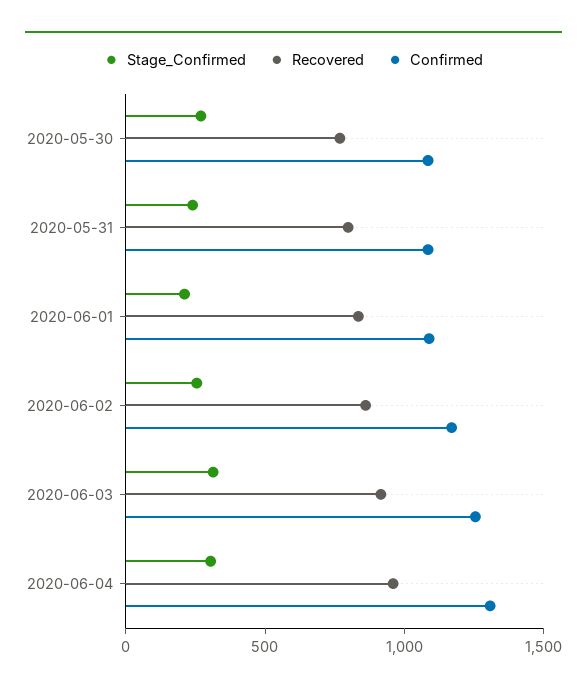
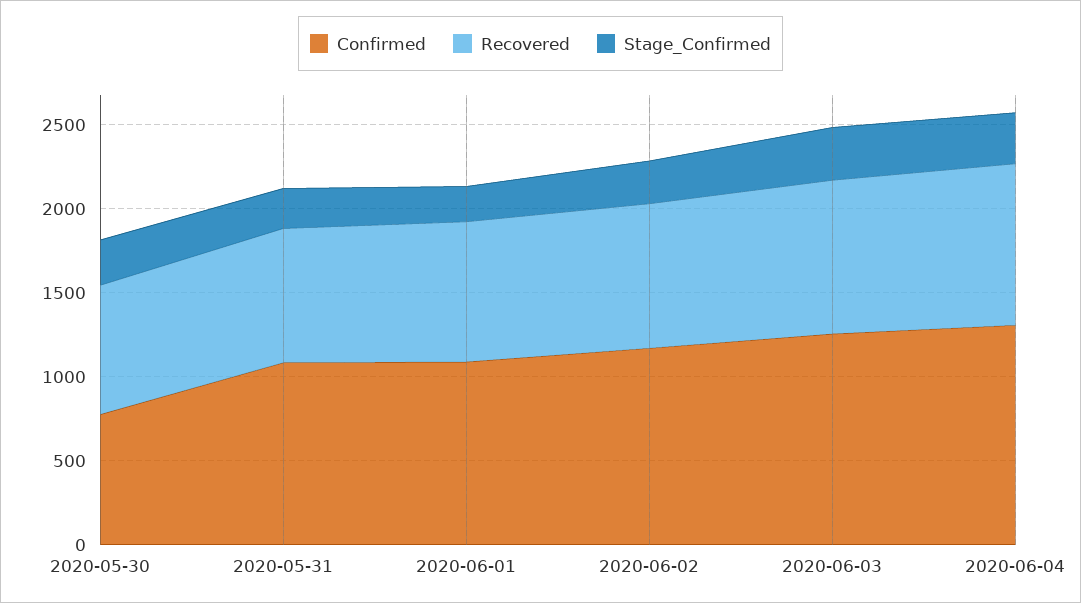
  {
    "Stage_Confirmed": {
      "2020-05-30": 300,
      "2020-05-31": 200,
      "2020-06-01": 200,
      "2020-06-02": 300,
      "2020-06-03": 300,
      "2020-06-04": 300
    },
    "Recovered": {
      "2020-05-30": 800,
      "2020-05-31": 800,
      "2020-06-01": 800,
      "2020-06-02": 900,
      "2020-06-03": 900,
      "2020-06-04": 1000
    },
    "Confirmed": {
-     "2020-05-30": 1100,
+     "2020-05-30": 800,
      "2020-05-31": 1100,
      "2020-06-01": 1100,
      "2020-06-02": 1200,
      "2020-06-03": 1300,
      "2020-06-04": 1300
    }
  }

